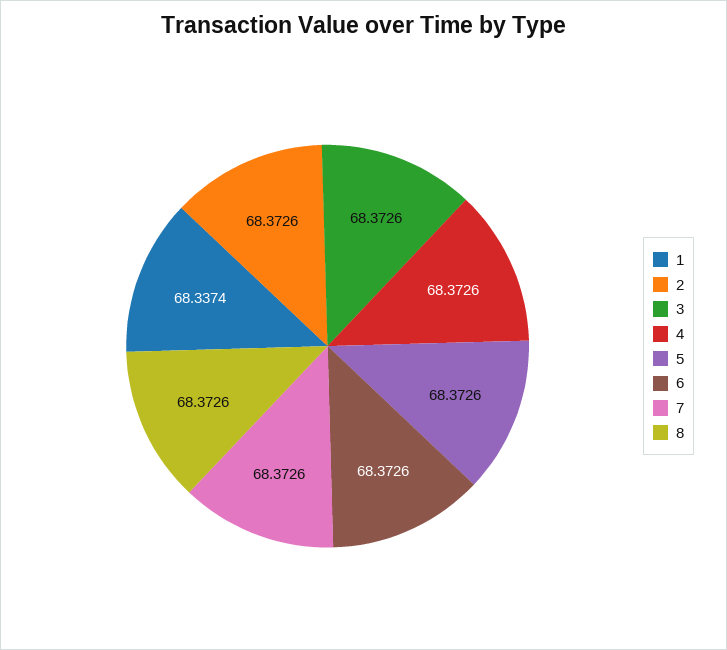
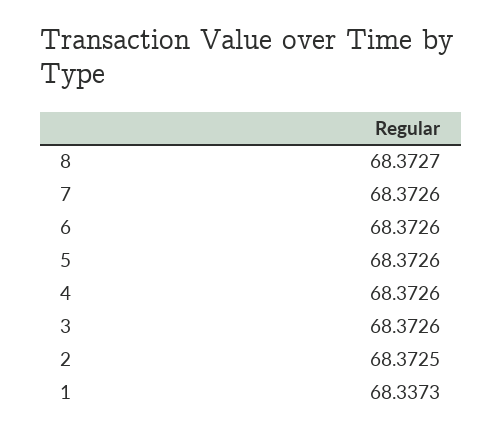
  {
-   "1": 68.3374,
+   "1": 68.3373,
-   "2": 68.3726,
+   "2": 68.3725,
    "3": 68.3726,
    "4": 68.3726,
    "5": 68.3726,
    "6": 68.3726,
    "7": 68.3726,
-   "8": 68.3726
+   "8": 68.3727
  }

